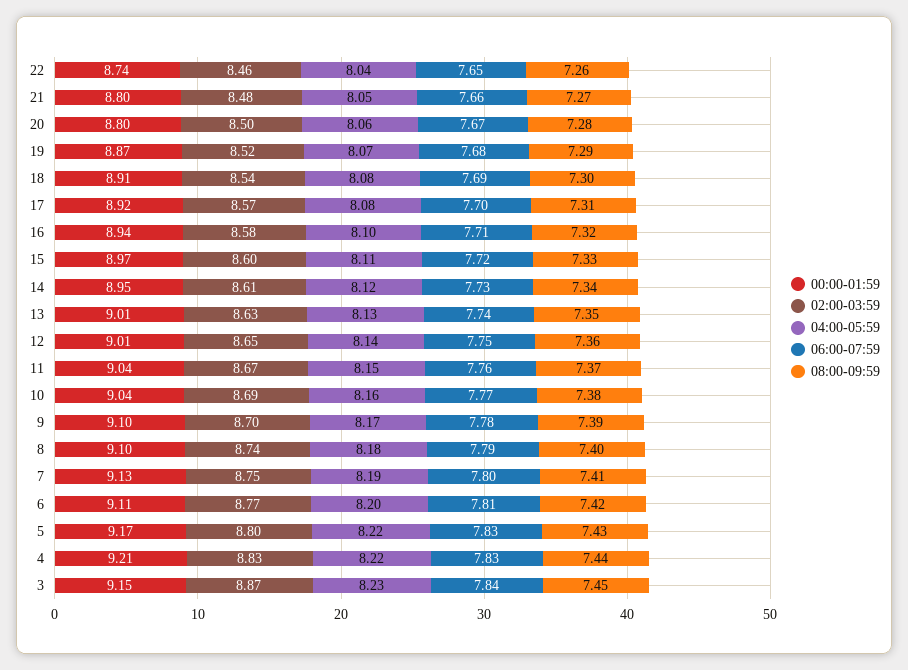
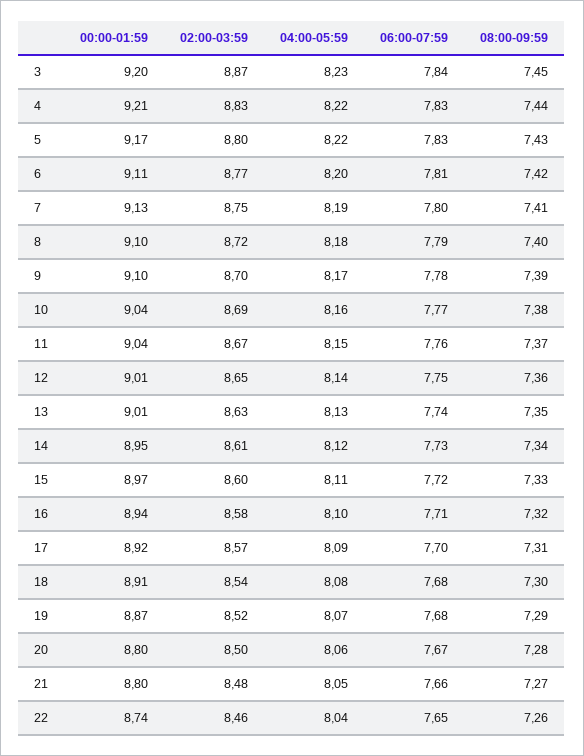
  {
    "00:00-01:59": {
      "22": 8.74,
      "21": 8.8,
      "20": 8.8,
      "19": 8.87,
      "18": 8.91,
      "17": 8.92,
      "16": 8.94,
      "15": 8.97,
      "14": 8.95,
      "13": 9.01,
      "12": 9.01,
      "11": 9.04,
      "10": 9.04,
      "9": 9.1,
      "8": 9.1,
      "7": 9.13,
      "6": 9.11,
      "5": 9.17,
      "4": 9.21,
-     "3": 9.15
+     "3": 9.2
    },
    "02:00-03:59": {
      "22": 8.46,
      "21": 8.48,
      "20": 8.5,
      "19": 8.52,
      "18": 8.54,
      "17": 8.57,
      "16": 8.58,
      "15": 8.6,
      "14": 8.61,
      "13": 8.63,
      "12": 8.65,
      "11": 8.67,
      "10": 8.69,
      "9": 8.7,
-     "8": 8.74,
+     "8": 8.72,
      "7": 8.75,
      "6": 8.77,
      "5": 8.8,
      "4": 8.83,
      "3": 8.87
    },
    "04:00-05:59": {
      "22": 8.04,
      "21": 8.05,
      "20": 8.06,
      "19": 8.07,
      "18": 8.08,
-     "17": 8.08,
+     "17": 8.09,
      "16": 8.1,
      "15": 8.11,
      "14": 8.12,
      "13": 8.13,
      "12": 8.14,
      "11": 8.15,
      "10": 8.16,
      "9": 8.17,
      "8": 8.18,
      "7": 8.19,
      "6": 8.2,
      "5": 8.22,
      "4": 8.22,
      "3": 8.23
    },
    "06:00-07:59": {
      "22": 7.65,
      "21": 7.66,
      "20": 7.67,
      "19": 7.68,
-     "18": 7.69,
+     "18": 7.68,
      "17": 7.7,
      "16": 7.71,
      "15": 7.72,
      "14": 7.73,
      "13": 7.74,
      "12": 7.75,
      "11": 7.76,
      "10": 7.77,
      "9": 7.78,
      "8": 7.79,
      "7": 7.8,
      "6": 7.81,
      "5": 7.83,
      "4": 7.83,
      "3": 7.84
    },
    "08:00-09:59": {
      "22": 7.26,
      "21": 7.27,
      "20": 7.28,
      "19": 7.29,
      "18": 7.3,
      "17": 7.31,
      "16": 7.32,
      "15": 7.33,
      "14": 7.34,
      "13": 7.35,
      "12": 7.36,
      "11": 7.37,
      "10": 7.38,
      "9": 7.39,
      "8": 7.4,
      "7": 7.41,
      "6": 7.42,
      "5": 7.43,
      "4": 7.44,
      "3": 7.45
    }
  }

